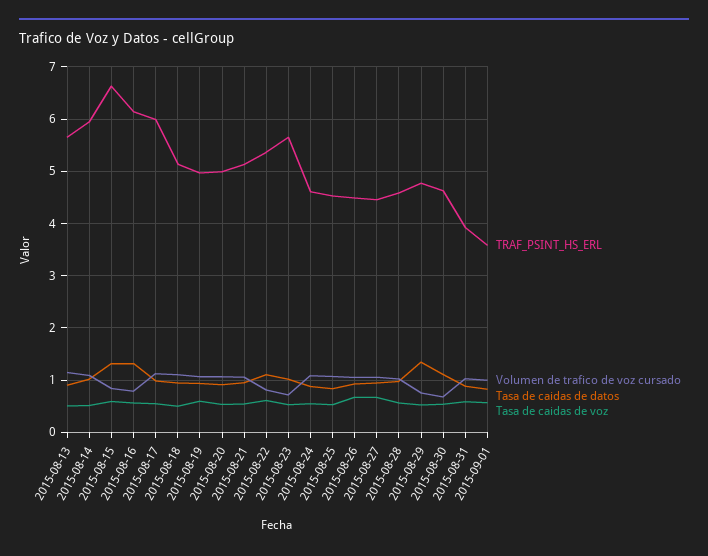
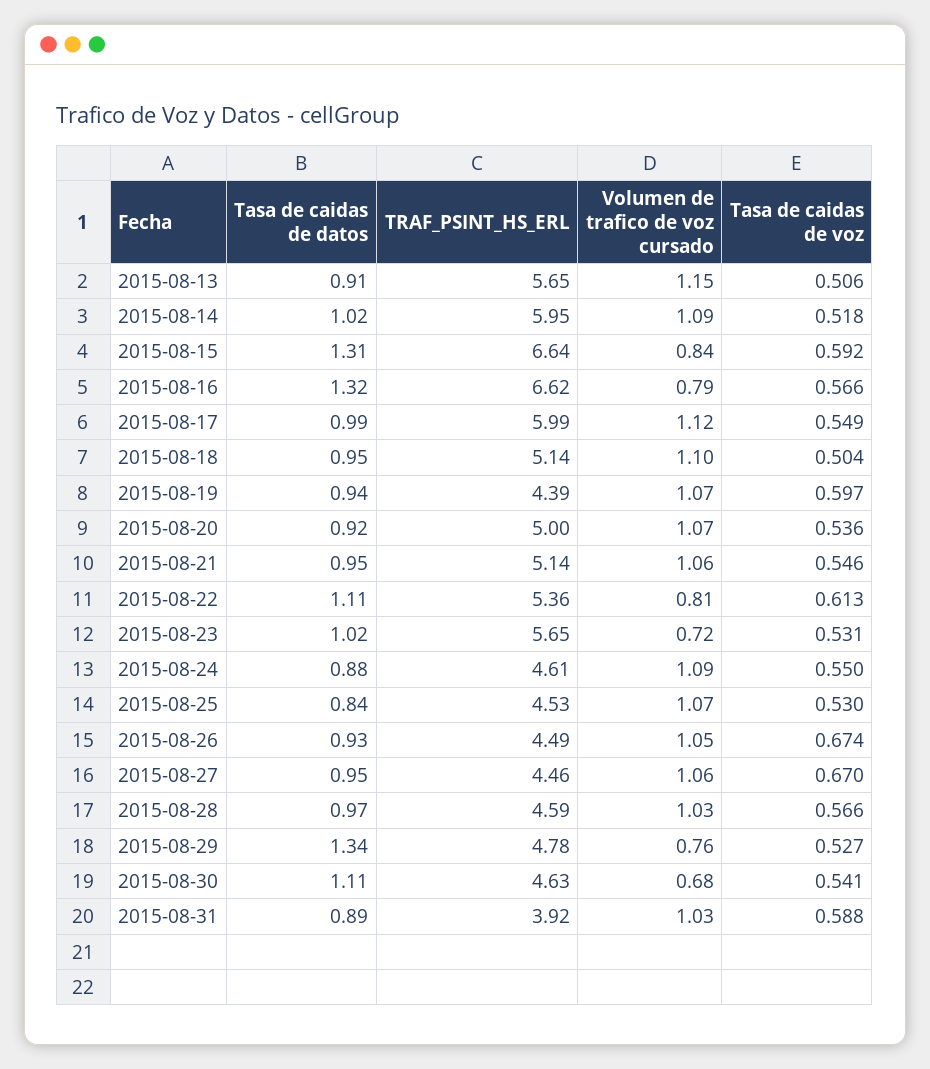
  {
    "TRAF_PSINT_HS_ERL": {
      "2015-08-13": 5.65,
      "2015-08-14": 5.95,
      "2015-08-15": 6.64,
-     "2015-08-16": 6.2,
+     "2015-08-16": 6.62,
      "2015-08-17": 5.99,
      "2015-08-18": 5.14,
-     "2015-08-19": 5,
+     "2015-08-19": 4.39,
      "2015-08-20": 5,
      "2015-08-21": 5.14,
      "2015-08-22": 5.36,
      "2015-08-23": 5.65,
      "2015-08-24": 4.61,
      "2015-08-25": 4.53,
      "2015-08-26": 4.49,
      "2015-08-27": 4.46,
      "2015-08-28": 4.59,
      "2015-08-29": 4.78,
      "2015-08-30": 4.63,
-     "2015-08-31": 3.92,
+     "2015-08-31": 3.92
-     "2015-09-01": 3.6
    },
    "Volumen de trafico de voz cursado": {
      "2015-08-13": 1.15,
      "2015-08-14": 1.09,
      "2015-08-15": 0.84,
      "2015-08-16": 0.79,
      "2015-08-17": 1.12,
      "2015-08-18": 1.1,
      "2015-08-19": 1.07,
      "2015-08-20": 1.07,
      "2015-08-21": 1.06,
      "2015-08-22": 0.81,
      "2015-08-23": 0.72,
      "2015-08-24": 1.09,
      "2015-08-25": 1.07,
      "2015-08-26": 1.05,
      "2015-08-27": 1.06,
      "2015-08-28": 1.03,
      "2015-08-29": 0.76,
      "2015-08-30": 0.68,
-     "2015-08-31": 1.03,
+     "2015-08-31": 1.03
-     "2015-09-01": 1
    },
    "Tasa de caidas de datos": {
      "2015-08-13": 0.91,
      "2015-08-14": 1.02,
      "2015-08-15": 1.31,
      "2015-08-16": 1.32,
      "2015-08-17": 0.99,
      "2015-08-18": 0.95,
      "2015-08-19": 0.94,
      "2015-08-20": 0.92,
      "2015-08-21": 0.95,
      "2015-08-22": 1.11,
      "2015-08-23": 1.02,
      "2015-08-24": 0.88,
      "2015-08-25": 0.84,
      "2015-08-26": 0.93,
      "2015-08-27": 0.95,
      "2015-08-28": 0.97,
      "2015-08-29": 1.34,
      "2015-08-30": 1.11,
-     "2015-08-31": 0.89,
+     "2015-08-31": 0.89
-     "2015-09-01": 0.8
    },
    "Tasa de caidas de voz": {
      "2015-08-13": 0.506,
      "2015-08-14": 0.518,
      "2015-08-15": 0.592,
      "2015-08-16": 0.566,
      "2015-08-17": 0.549,
      "2015-08-18": 0.504,
      "2015-08-19": 0.597,
      "2015-08-20": 0.536,
      "2015-08-21": 0.546,
      "2015-08-22": 0.613,
      "2015-08-23": 0.531,
      "2015-08-24": 0.55,
      "2015-08-25": 0.53,
      "2015-08-26": 0.674,
      "2015-08-27": 0.67,
      "2015-08-28": 0.566,
      "2015-08-29": 0.527,
      "2015-08-30": 0.541,
-     "2015-08-31": 0.588,
+     "2015-08-31": 0.588
-     "2015-09-01": 0.6
    }
  }

